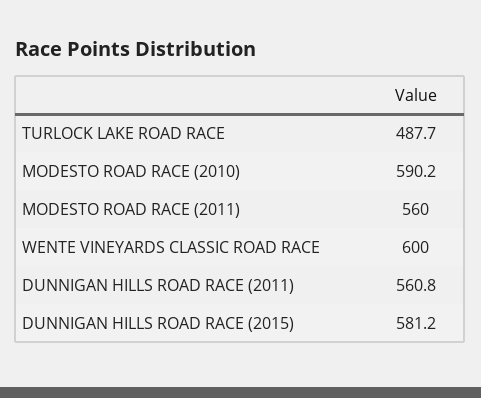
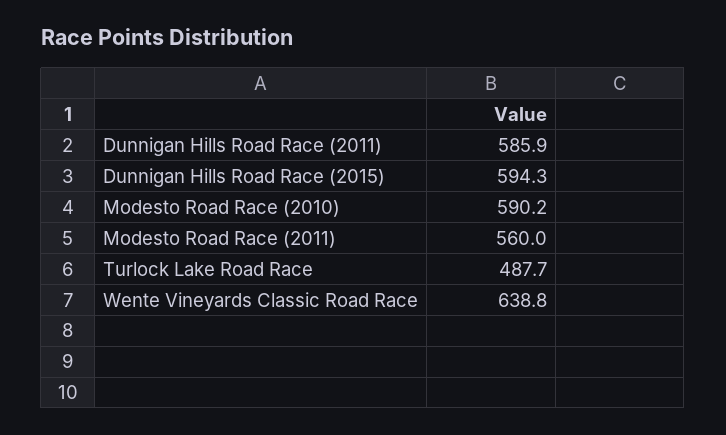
  {
    "TURLOCK LAKE ROAD RACE": 487.7,
    "MODESTO ROAD RACE (2010)": 590.2,
    "MODESTO ROAD RACE (2011)": 560,
-   "WENTE VINEYARDS CLASSIC ROAD RACE": 600,
+   "WENTE VINEYARDS CLASSIC ROAD RACE": 638.8,
-   "DUNNIGAN HILLS ROAD RACE (2011)": 560.8,
+   "DUNNIGAN HILLS ROAD RACE (2011)": 585.9,
-   "DUNNIGAN HILLS ROAD RACE (2015)": 581.2
+   "DUNNIGAN HILLS ROAD RACE (2015)": 594.3
  }

